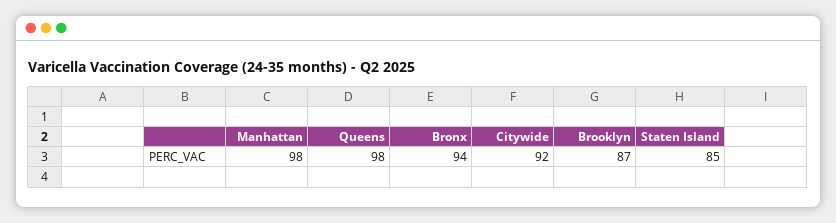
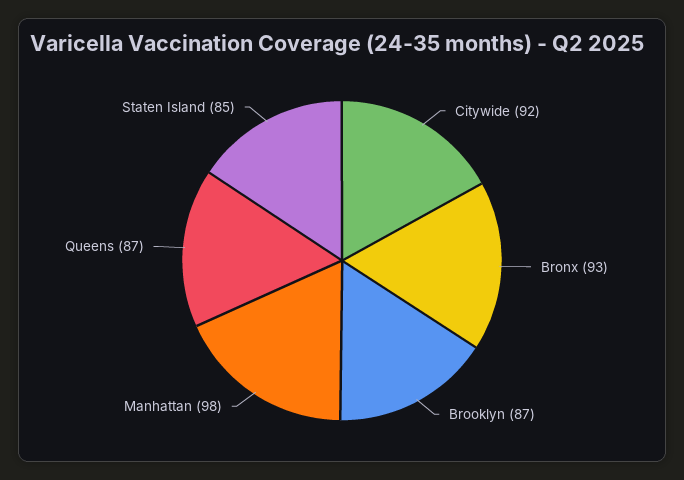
  {
    "Manhattan": 98,
-   "Queens": 98,
+   "Queens": 87,
-   "Bronx": 94,
+   "Bronx": 93,
    "Citywide": 92,
    "Brooklyn": 87,
    "Staten Island": 85
  }

